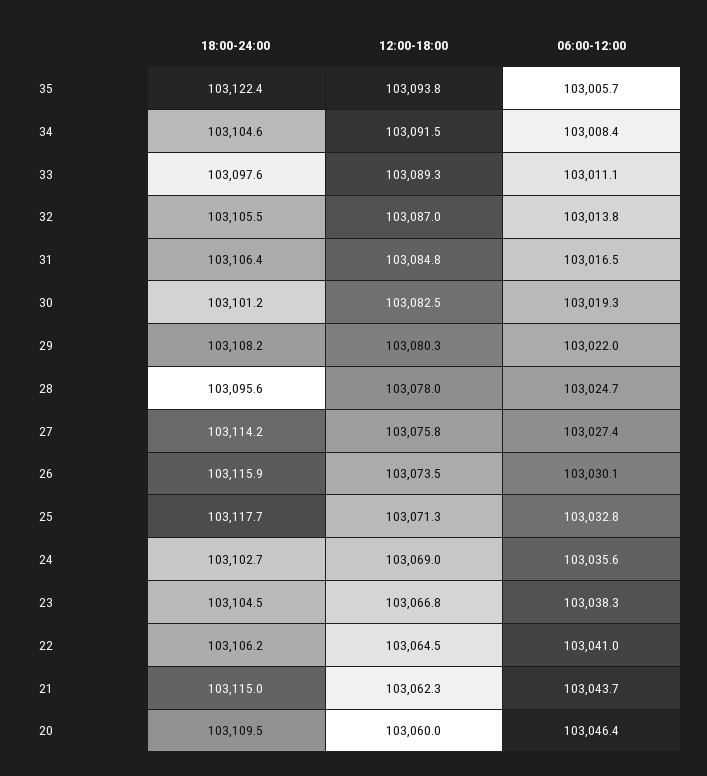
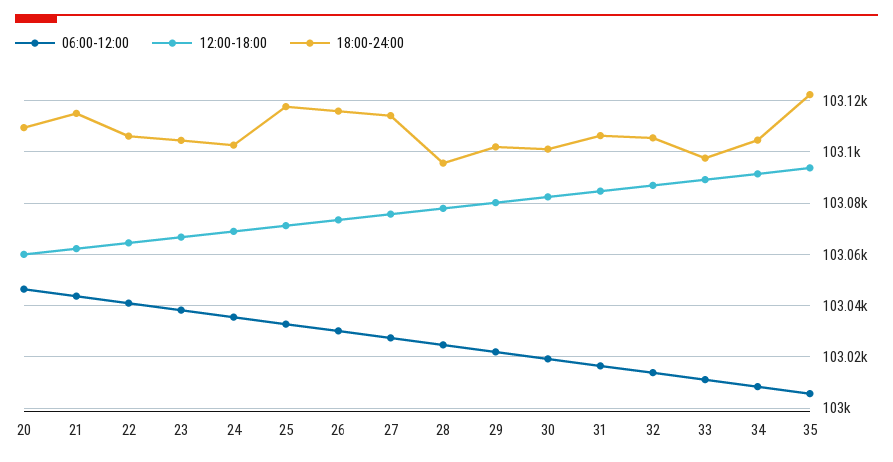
  {
    "18:00-24:00": {
      "35": 103122.4,
      "34": 103104.6,
      "33": 103097.6,
      "32": 103105.5,
      "31": 103106.4,
      "30": 103101.2,
-     "29": 103108.2,
+     "29": 103102.5,
      "28": 103095.6,
      "27": 103114.2,
      "26": 103115.9,
      "25": 103117.7,
      "24": 103102.7,
      "23": 103104.5,
      "22": 103106.2,
      "21": 103115,
      "20": 103109.5
    },
    "12:00-18:00": {
      "35": 103093.8,
      "34": 103091.5,
      "33": 103089.3,
      "32": 103087,
      "31": 103084.8,
      "30": 103082.5,
      "29": 103080.3,
      "28": 103078,
      "27": 103075.8,
      "26": 103073.5,
      "25": 103071.3,
      "24": 103069,
      "23": 103066.8,
      "22": 103064.5,
      "21": 103062.3,
      "20": 103060
    },
    "06:00-12:00": {
      "35": 103005.7,
      "34": 103008.4,
      "33": 103011.1,
      "32": 103013.8,
      "31": 103016.5,
      "30": 103019.3,
      "29": 103022,
      "28": 103024.7,
      "27": 103027.4,
      "26": 103030.1,
      "25": 103032.8,
      "24": 103035.6,
      "23": 103038.3,
      "22": 103041,
      "21": 103043.7,
      "20": 103046.4
    }
  }

